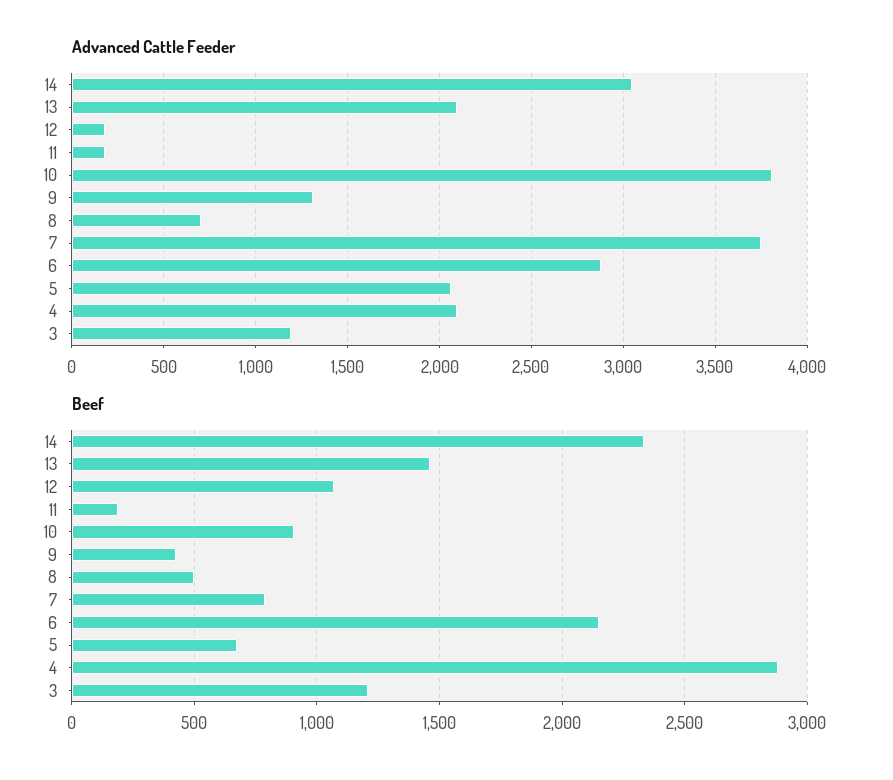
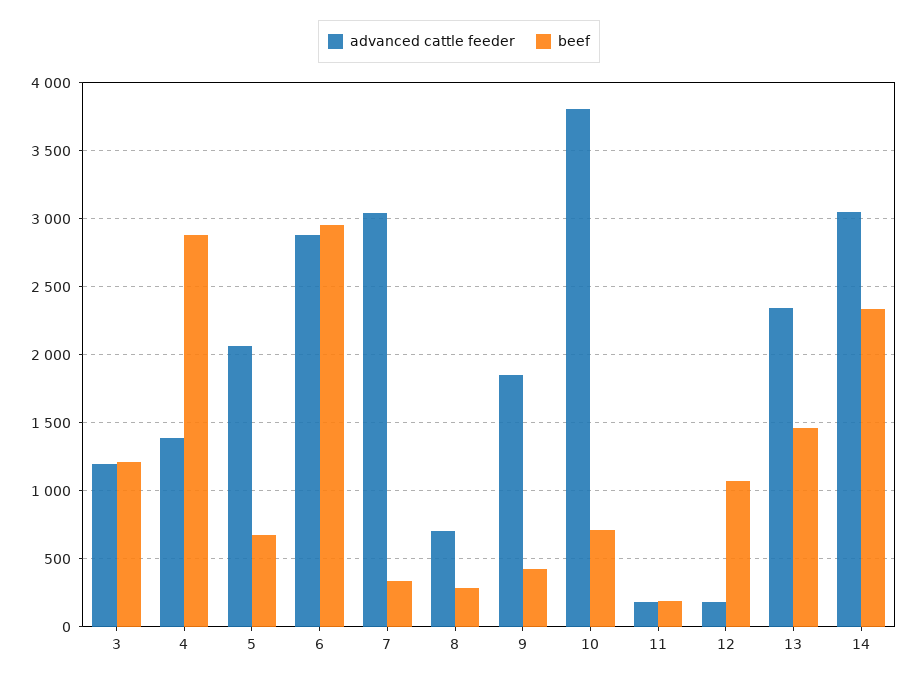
  {
    "Advanced Cattle Feeder": {
      "14": 3050,
-     "13": 2100,
+     "13": 2350,
      "12": 200,
      "11": 200,
      "10": 3800,
-     "9": 1300,
+     "9": 1850,
      "8": 700,
-     "7": 3750,
+     "7": 3050,
      "6": 2900,
      "5": 2050,
-     "4": 2100,
+     "4": 1400,
      "3": 1200
    },
    "Beef": {
      "14": 2350,
      "13": 1450,
      "12": 1050,
      "11": 200,
-     "10": 900,
+     "10": 700,
      "9": 450,
-     "8": 500,
+     "8": 300,
-     "7": 800,
+     "7": 350,
-     "6": 2150,
+     "6": 2950,
      "5": 700,
      "4": 2900,
      "3": 1200
    }
  }

